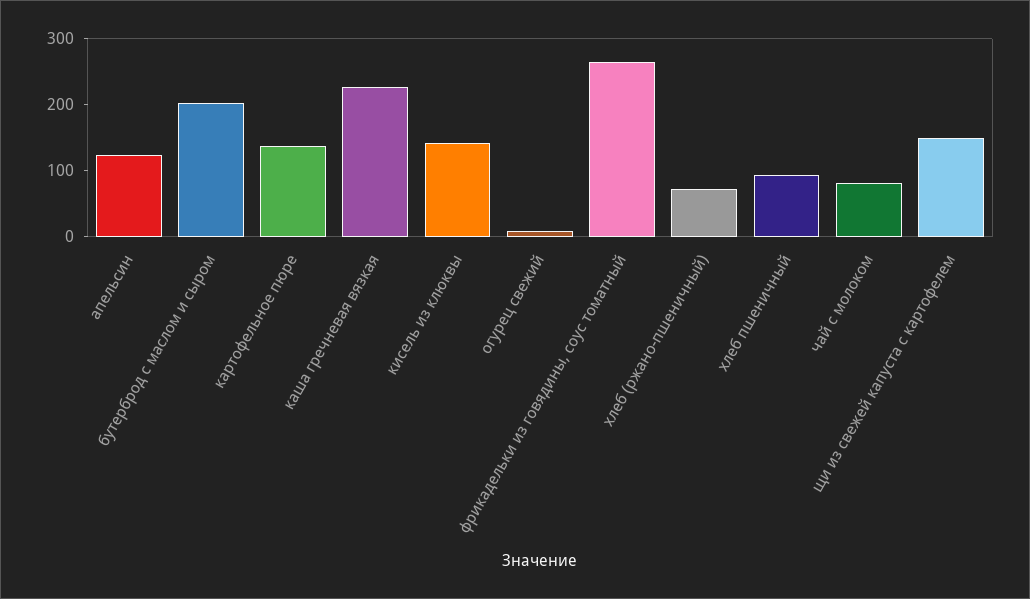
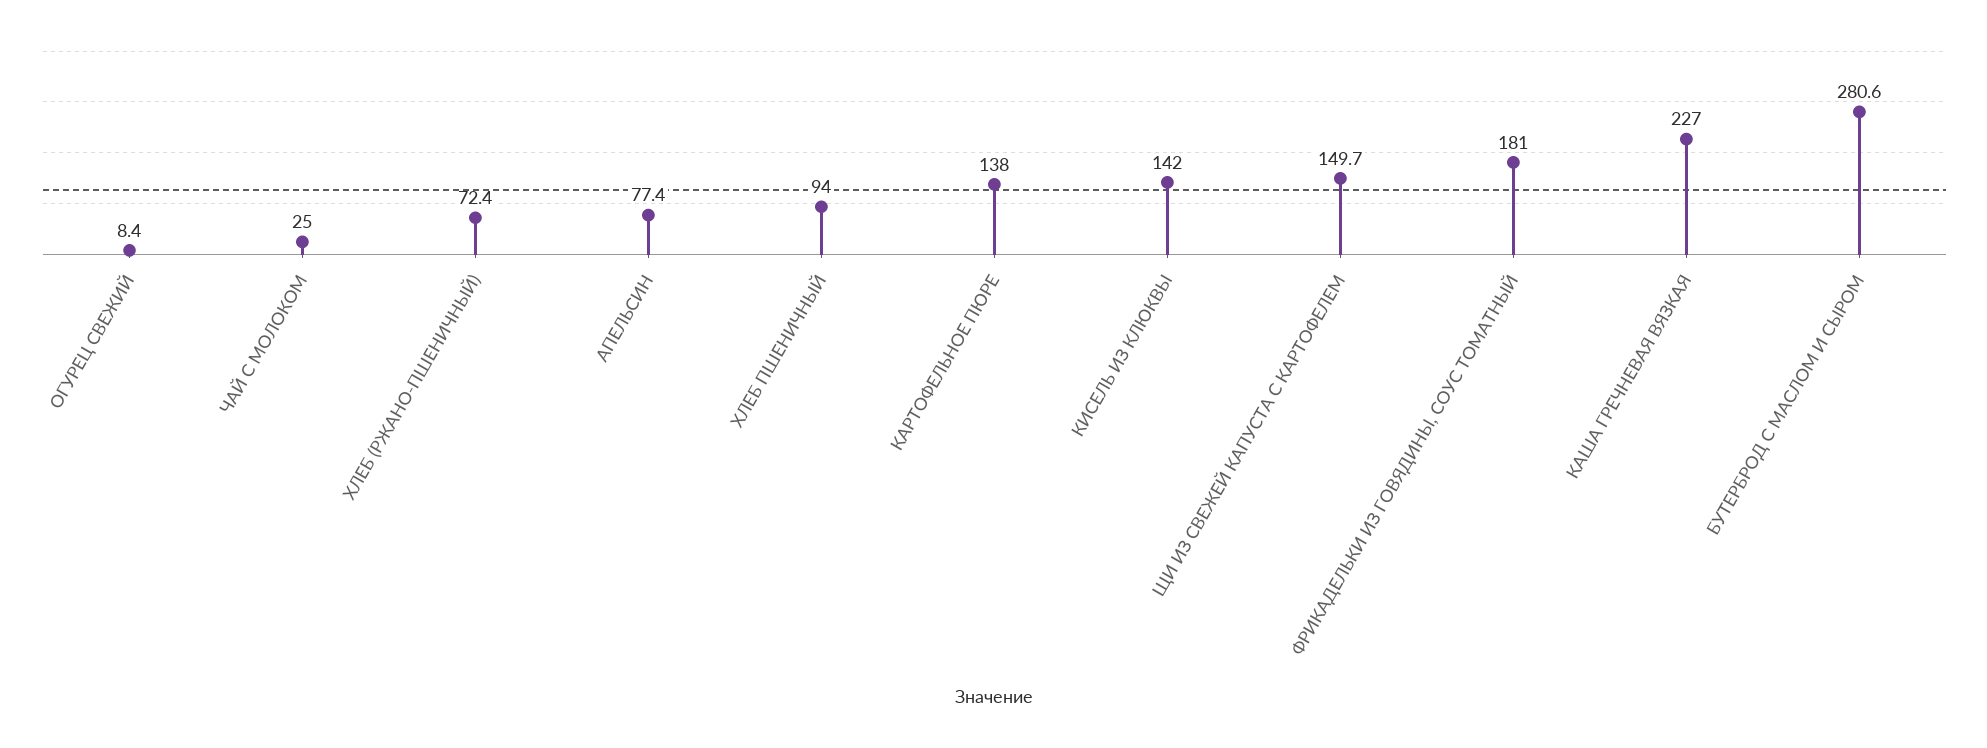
  {
-   "апельсин": 120,
+   "апельсин": 77.4,
-   "бутерброд с маслом и сыром": 200,
+   "бутерброд с маслом и сыром": 280.6,
    "картофельное пюре": 138,
    "каша гречневая вязкая": 227,
    "кисель из клюквы": 142,
    "огурец свежий": 8.4,
-   "фрикадельки из говядины, соус томатный": 260,
+   "фрикадельки из говядины, соус томатный": 181,
    "хлеб (ржано-пшеничный)": 72.4,
    "хлеб пшеничный": 94,
-   "чай с молоком": 80,
+   "чай с молоком": 25,
    "щи из свежей капуста с картофелем": 149.7
  }

